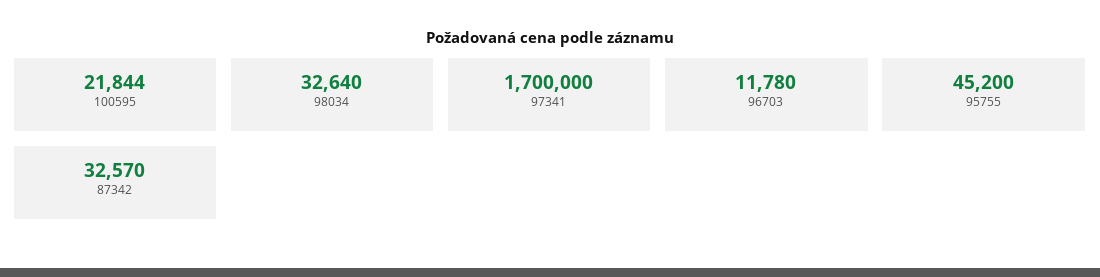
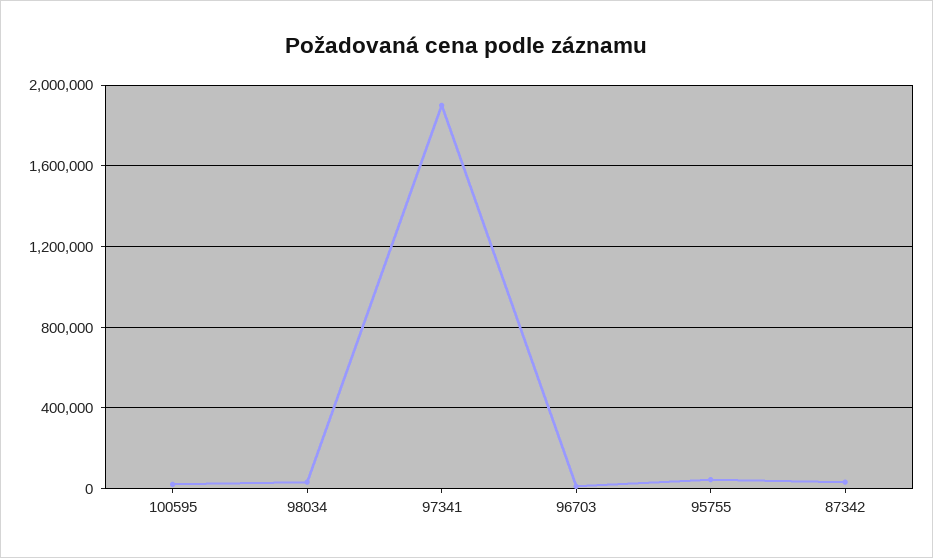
  {
    "100595": 21844,
    "98034": 32640,
-   "97341": 1700000,
+   "97341": 1900000,
    "96703": 11780,
    "95755": 45200,
    "87342": 32570
  }

